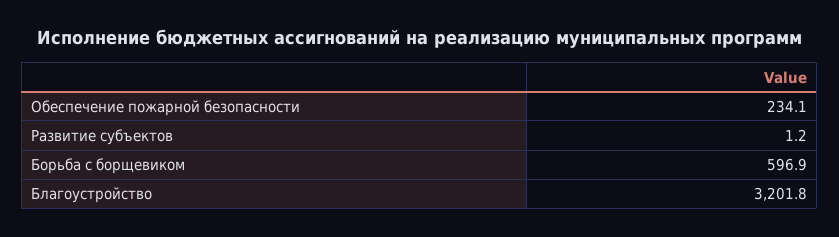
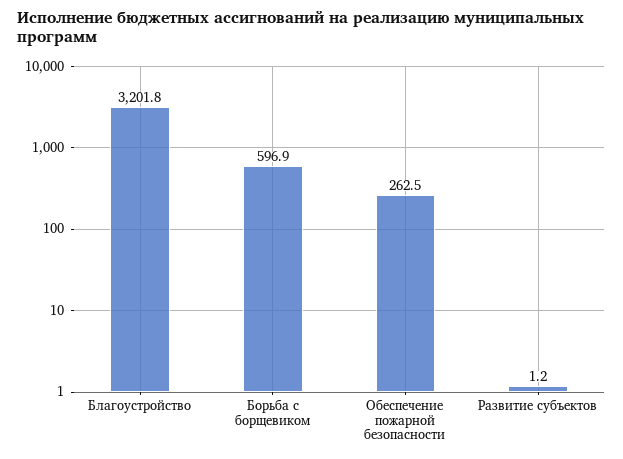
  {
-   "Обеспечение пожарной безопасности": 234.1,
+   "Обеспечение пожарной безопасности": 262.5,
    "Развитие субъектов": 1.2,
    "Борьба с борщевиком": 596.9,
    "Благоустройство": 3201.8
  }

